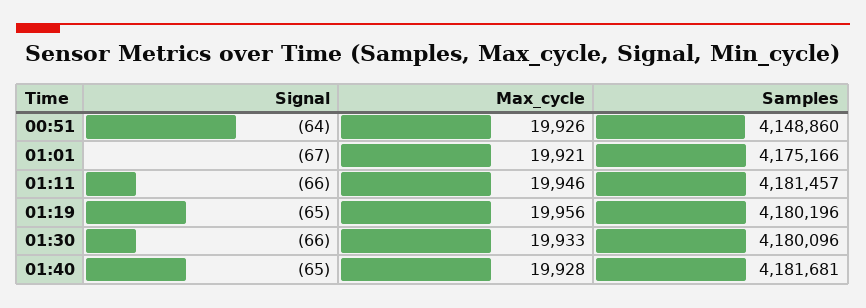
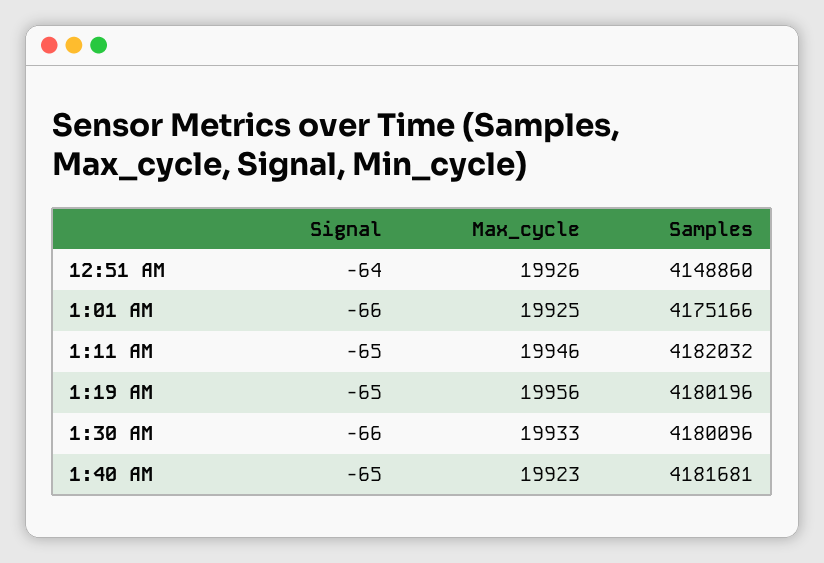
  {
    "Signal": {
      "00:51": -64,
-     "01:01": -67,
+     "01:01": -66,
-     "01:11": -66,
+     "01:11": -65,
      "01:19": -65,
      "01:30": -66,
      "01:40": -65
    },
    "Max_cycle": {
      "00:51": 19926,
-     "01:01": 19921,
+     "01:01": 19925,
      "01:11": 19946,
      "01:19": 19956,
      "01:30": 19933,
-     "01:40": 19928
+     "01:40": 19923
    },
    "Samples": {
      "00:51": 4148860,
      "01:01": 4175166,
-     "01:11": 4181457,
+     "01:11": 4182032,
      "01:19": 4180196,
      "01:30": 4180096,
      "01:40": 4181681
    }
  }

